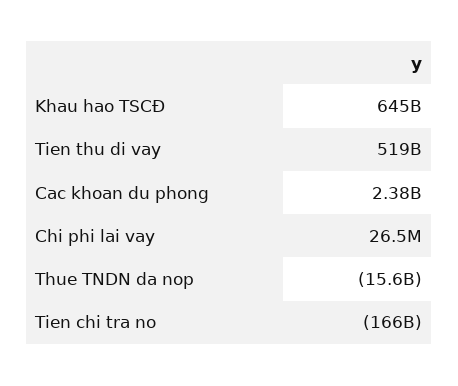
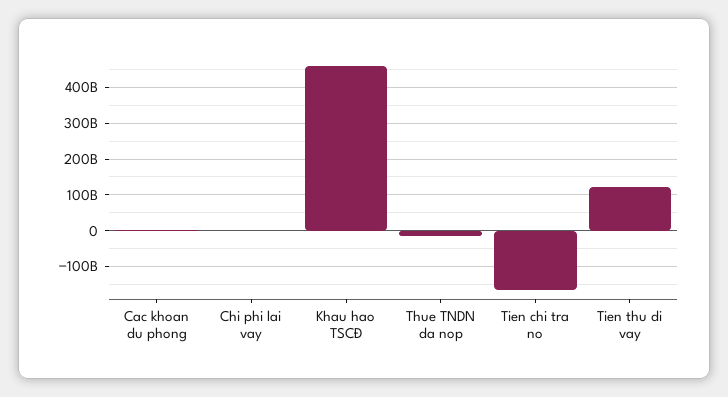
  {
-   "Khau hao TSCĐ": 645000000000,
+   "Khau hao TSCĐ": 460000000000,
-   "Tien thu di vay": 519000000000,
+   "Tien thu di vay": 120000000000,
    "Cac khoan du phong": 2380000000,
    "Chi phi lai vay": 26500000,
    "Thue TNDN da nop": -15600000000,
    "Tien chi tra no": -166000000000
  }

